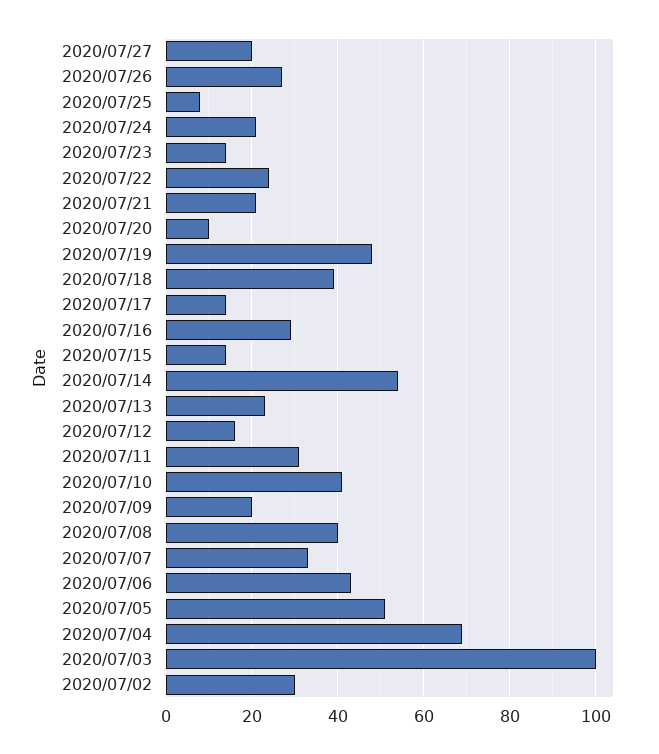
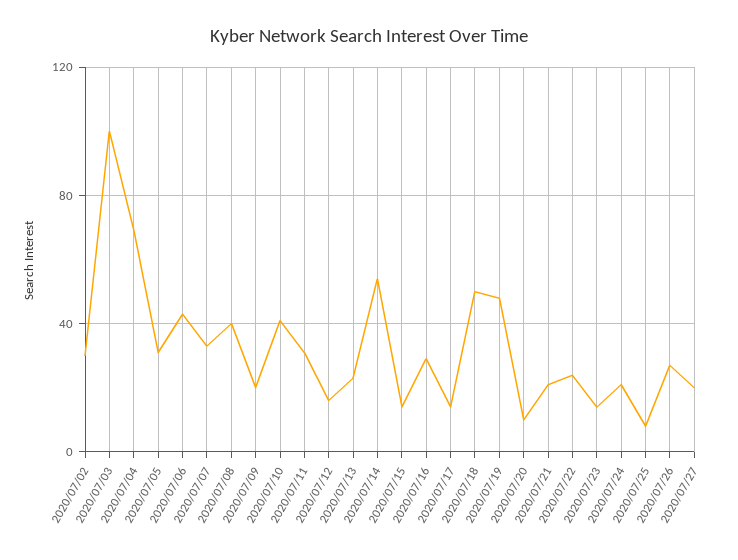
  {
    "2020/07/27": 20,
    "2020/07/26": 25,
    "2020/07/25": 10,
    "2020/07/24": 20,
    "2020/07/23": 15,
    "2020/07/22": 25,
    "2020/07/21": 20,
    "2020/07/20": 10,
    "2020/07/19": 50,
-   "2020/07/18": 40,
+   "2020/07/18": 50,
    "2020/07/17": 15,
    "2020/07/16": 30,
    "2020/07/15": 15,
    "2020/07/14": 55,
    "2020/07/13": 25,
    "2020/07/12": 15,
    "2020/07/11": 30,
    "2020/07/10": 40,
    "2020/07/09": 20,
    "2020/07/08": 40,
    "2020/07/07": 35,
    "2020/07/06": 45,
-   "2020/07/05": 50,
+   "2020/07/05": 30,
    "2020/07/04": 70,
    "2020/07/03": 100,
    "2020/07/02": 30
  }

